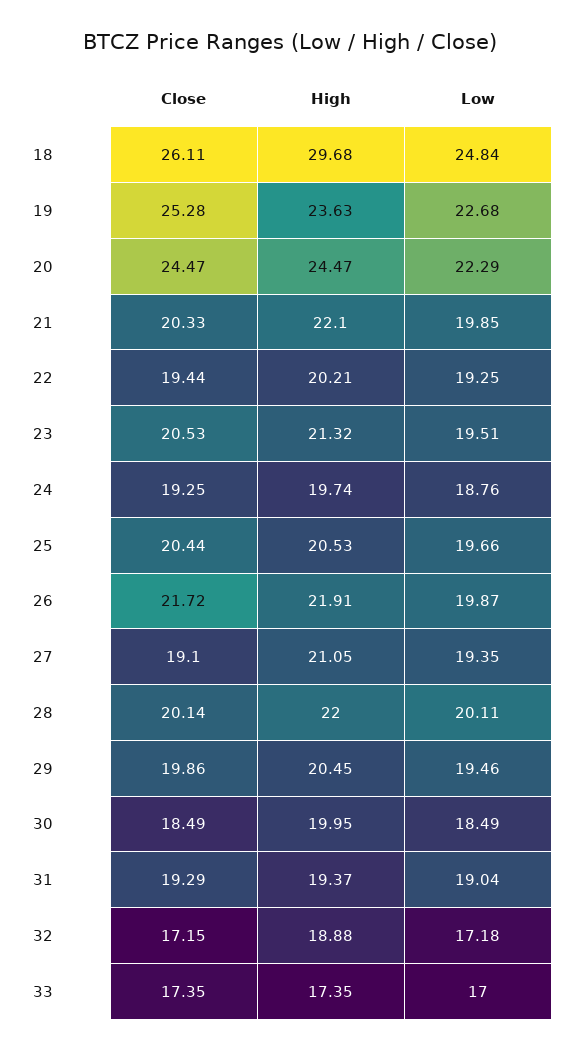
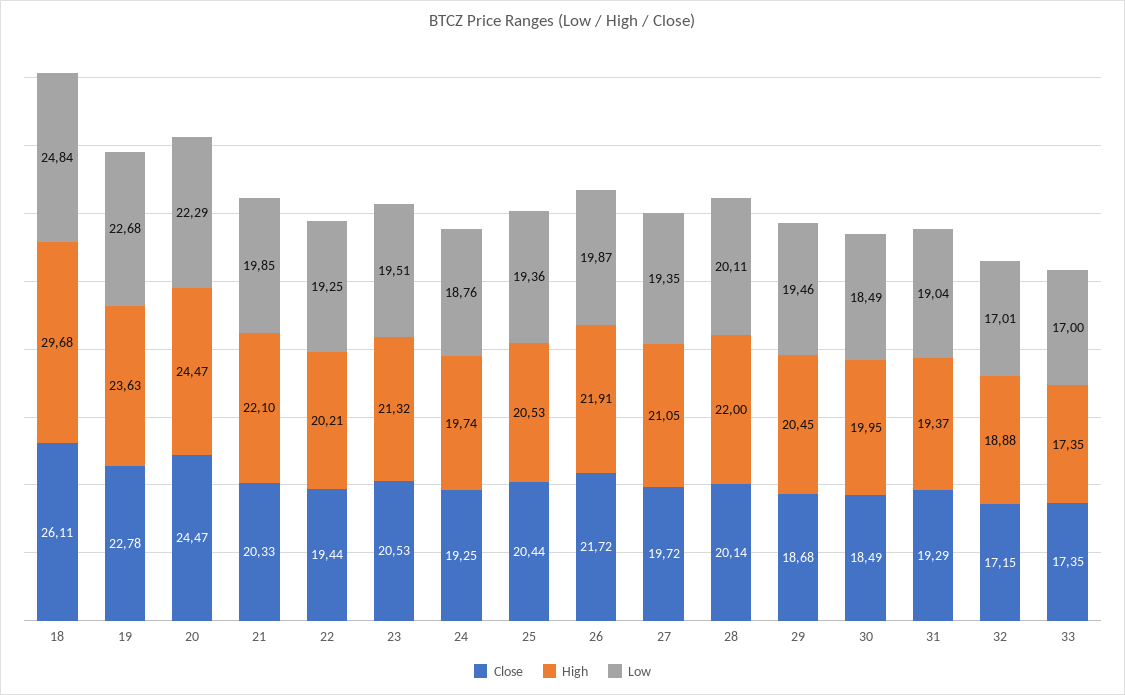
  {
    "Close": {
      "18": 26.11,
-     "19": 25.28,
+     "19": 22.78,
      "20": 24.47,
      "21": 20.33,
      "22": 19.44,
      "23": 20.53,
      "24": 19.25,
      "25": 20.44,
      "26": 21.72,
-     "27": 19.1,
+     "27": 19.72,
      "28": 20.14,
-     "29": 19.86,
+     "29": 18.68,
      "30": 18.49,
      "31": 19.29,
      "32": 17.15,
      "33": 17.35
    },
    "High": {
      "18": 29.68,
      "19": 23.63,
      "20": 24.47,
      "21": 22.1,
      "22": 20.21,
      "23": 21.32,
      "24": 19.74,
      "25": 20.53,
      "26": 21.91,
      "27": 21.05,
      "28": 22,
      "29": 20.45,
      "30": 19.95,
      "31": 19.37,
      "32": 18.88,
      "33": 17.35
    },
    "Low": {
      "18": 24.84,
      "19": 22.68,
      "20": 22.29,
      "21": 19.85,
      "22": 19.25,
      "23": 19.51,
      "24": 18.76,
-     "25": 19.66,
+     "25": 19.36,
      "26": 19.87,
      "27": 19.35,
      "28": 20.11,
      "29": 19.46,
      "30": 18.49,
      "31": 19.04,
-     "32": 17.18,
+     "32": 17.01,
      "33": 17
    }
  }

